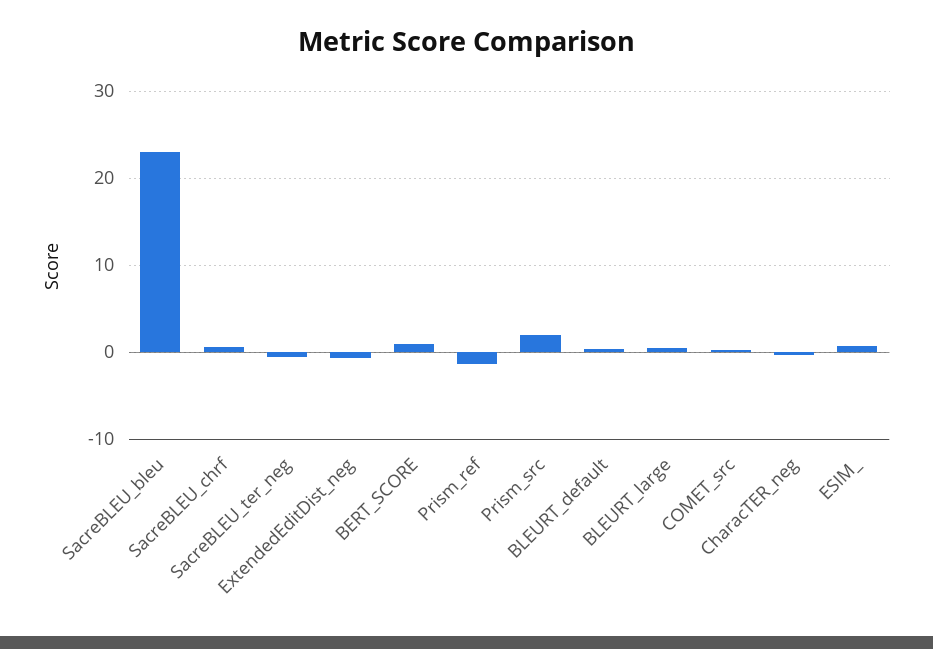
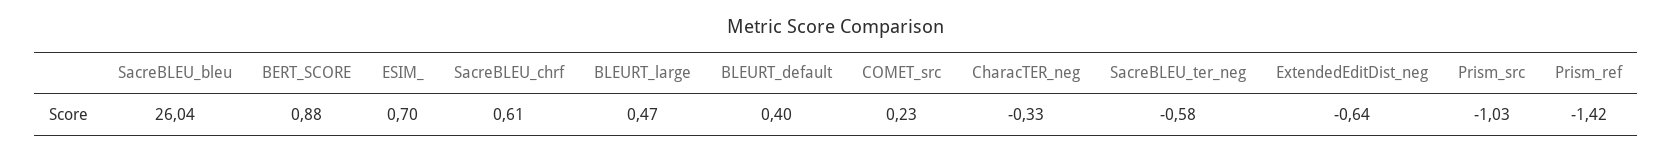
  {
-   "SacreBLEU_bleu": 23,
+   "SacreBLEU_bleu": 26.04,
    "SacreBLEU_chrf": 0.61,
    "SacreBLEU_ter_neg": -0.58,
    "ExtendedEditDist_neg": -0.64,
    "BERT_SCORE": 0.88,
    "Prism_ref": -1.42,
-   "Prism_src": 2,
+   "Prism_src": -1.03,
    "BLEURT_default": 0.4,
    "BLEURT_large": 0.47,
    "COMET_src": 0.23,
    "CharacTER_neg": -0.33,
    "ESIM_": 0.7
  }

